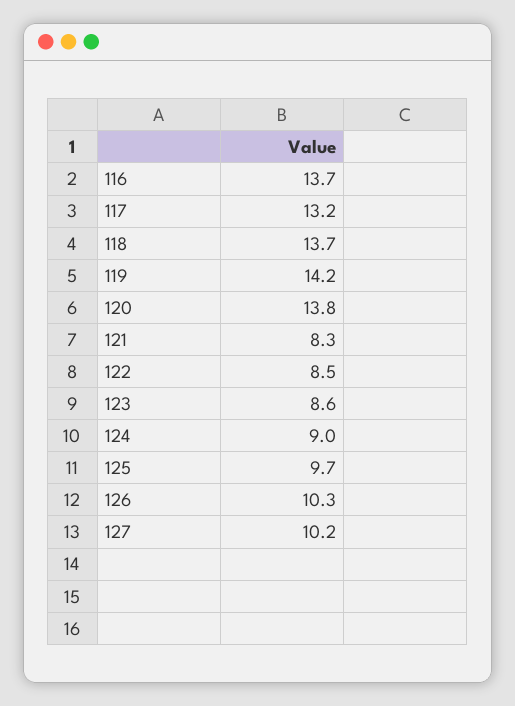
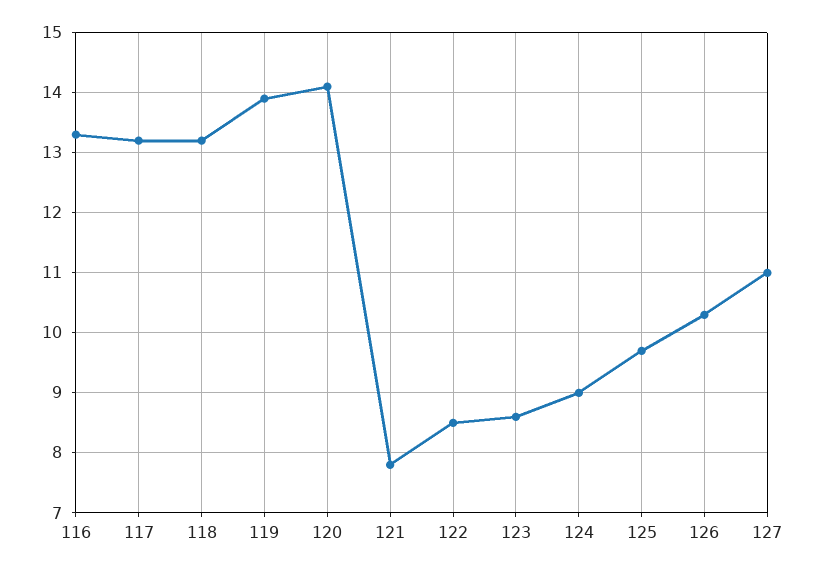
  {
-   "116": 13.7,
+   "116": 13.3,
    "117": 13.2,
-   "118": 13.7,
+   "118": 13.2,
-   "119": 14.2,
+   "119": 13.9,
-   "120": 13.8,
+   "120": 14.1,
-   "121": 8.3,
+   "121": 7.8,
    "122": 8.5,
    "123": 8.6,
    "124": 9,
    "125": 9.7,
    "126": 10.3,
-   "127": 10.2
+   "127": 11
  }

